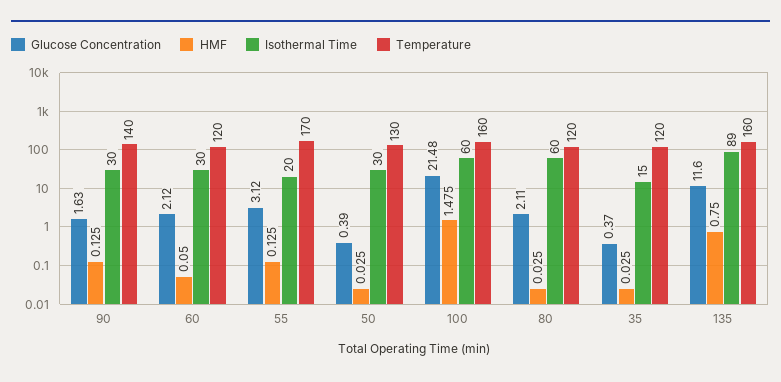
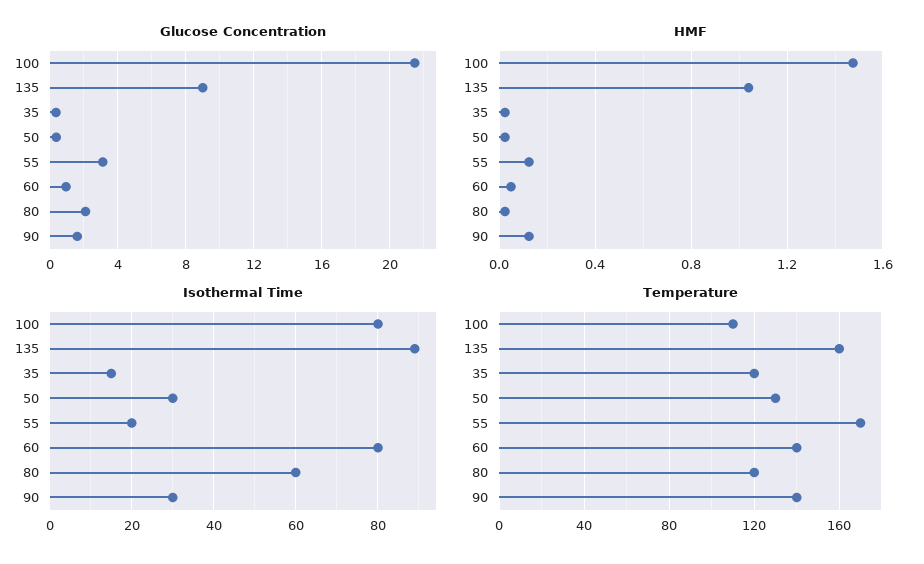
  {
    "Glucose Concentration": {
      "90": 1.63,
-     "60": 2.12,
+     "60": 1,
      "55": 3.12,
      "50": 0.39,
      "100": 21.48,
      "80": 2.11,
      "35": 0.37,
-     "135": 11.6
+     "135": 9
    },
    "HMF": {
      "90": 0.125,
      "60": 0.05,
      "55": 0.125,
      "50": 0.025,
      "100": 1.475,
      "80": 0.025,
      "35": 0.025,
-     "135": 0.75
+     "135": 1.05
    },
    "Isothermal Time": {
      "90": 30,
-     "60": 30,
+     "60": 80,
      "55": 20,
      "50": 30,
-     "100": 60,
+     "100": 80,
      "80": 60,
      "35": 15,
      "135": 89
    },
    "Temperature": {
      "90": 140,
-     "60": 120,
+     "60": 140,
      "55": 170,
      "50": 130,
-     "100": 160,
+     "100": 110,
      "80": 120,
      "35": 120,
      "135": 160
    }
  }

